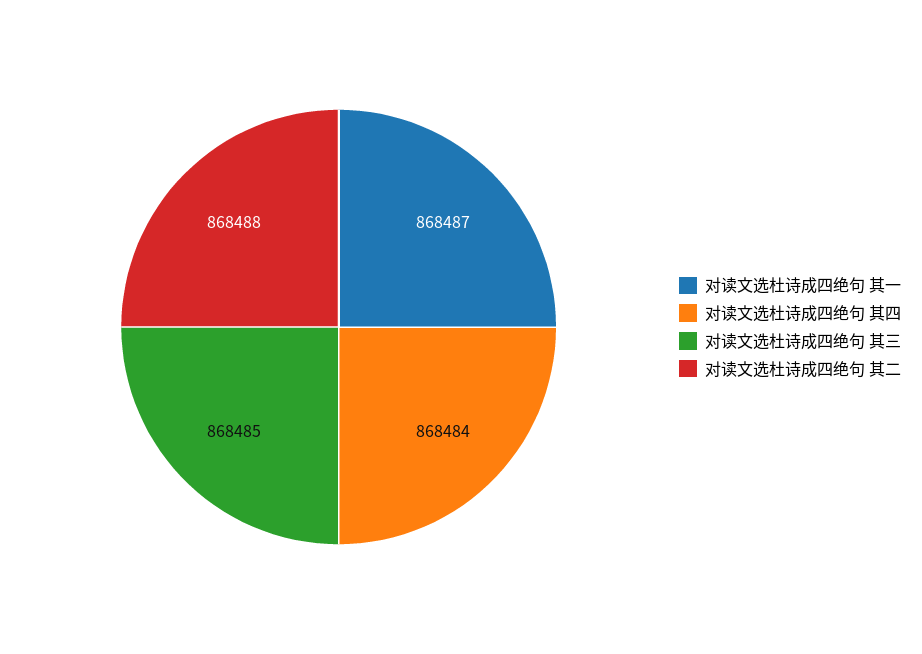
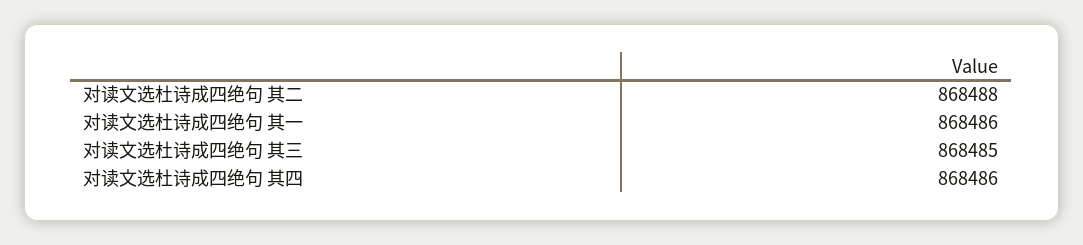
  {
-   "对读文选杜诗成四绝句 其一": 868487,
+   "对读文选杜诗成四绝句 其一": 868486,
-   "对读文选杜诗成四绝句 其四": 868484,
+   "对读文选杜诗成四绝句 其四": 868486,
    "对读文选杜诗成四绝句 其三": 868485,
    "对读文选杜诗成四绝句 其二": 868488
  }

